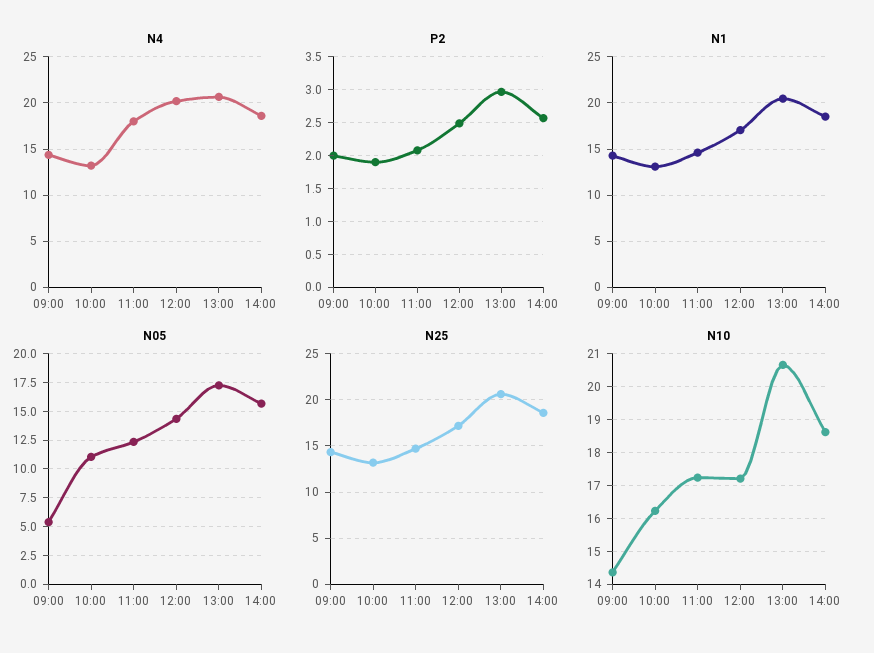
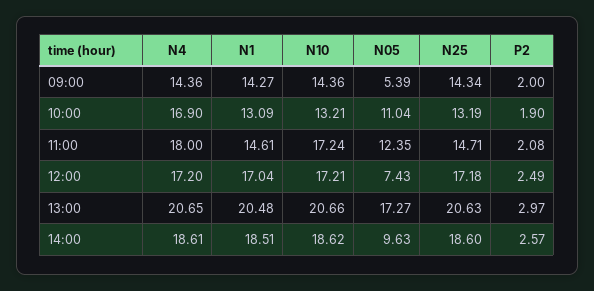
  {
    "N4": {
      "09:00": 14.36,
-     "10:00": 13,
+     "10:00": 16.9,
      "11:00": 18,
-     "12:00": 20,
+     "12:00": 17.2,
      "13:00": 20.65,
      "14:00": 18.61
    },
    "P2": {
      "09:00": 2,
      "10:00": 1.9,
      "11:00": 2.08,
      "12:00": 2.49,
      "13:00": 2.97,
      "14:00": 2.57
    },
    "N1": {
      "09:00": 14.27,
      "10:00": 13.09,
      "11:00": 14.61,
      "12:00": 17.04,
      "13:00": 20.48,
      "14:00": 18.51
    },
    "N05": {
      "09:00": 5.39,
      "10:00": 11.04,
      "11:00": 12.35,
-     "12:00": 15,
+     "12:00": 7.43,
      "13:00": 17.27,
-     "14:00": 15
+     "14:00": 9.63
    },
    "N25": {
      "09:00": 14.34,
      "10:00": 13.19,
      "11:00": 14.71,
      "12:00": 17.18,
      "13:00": 20.63,
      "14:00": 18.6
    },
    "N10": {
      "09:00": 14.36,
-     "10:00": 16.2,
+     "10:00": 13.21,
      "11:00": 17.24,
      "12:00": 17.21,
      "13:00": 20.66,
      "14:00": 18.62
    }
  }

